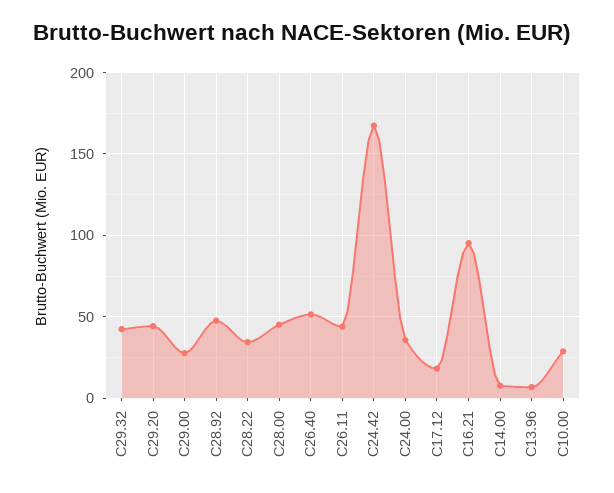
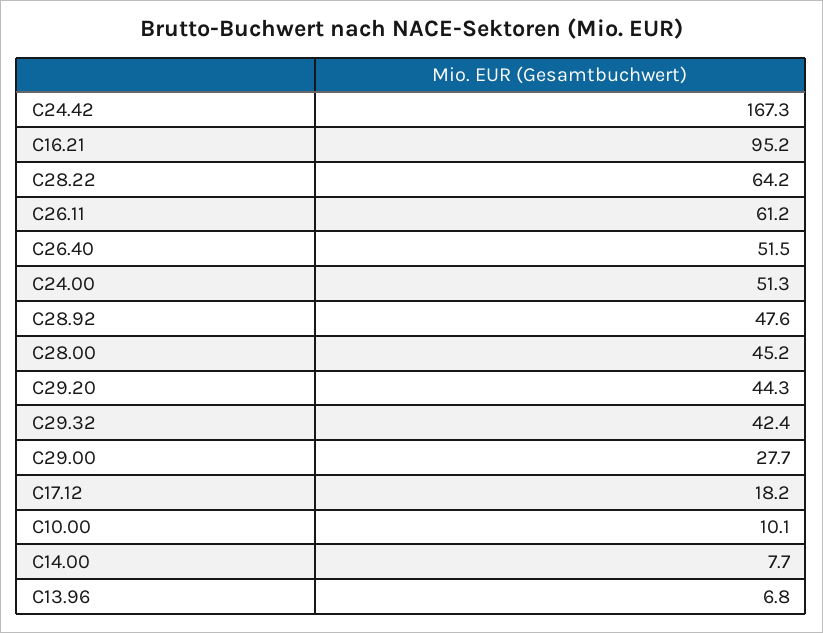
  {
    "C29.32": 42.4,
    "C29.20": 44.3,
    "C29.00": 27.7,
    "C28.92": 47.6,
-   "C28.22": 35,
+   "C28.22": 64.2,
    "C28.00": 45.2,
    "C26.40": 51.5,
-   "C26.11": 45,
+   "C26.11": 61.2,
    "C24.42": 167.3,
-   "C24.00": 35,
+   "C24.00": 51.3,
    "C17.12": 18.2,
    "C16.21": 95.2,
    "C14.00": 7.7,
    "C13.96": 6.8,
-   "C10.00": 30
+   "C10.00": 10.1
  }

